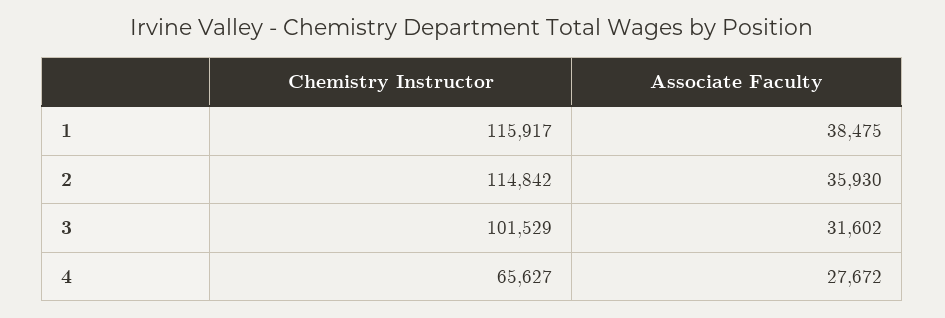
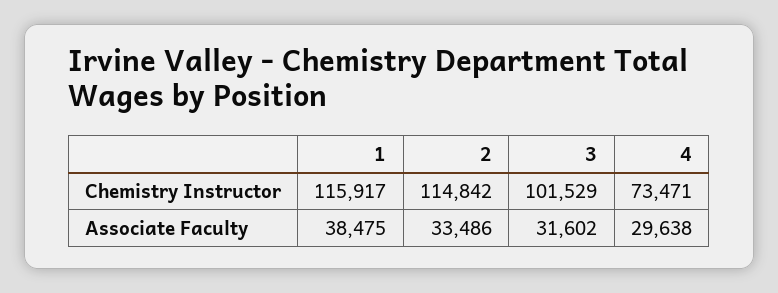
  {
    "Chemistry Instructor": {
      "1": 115917,
      "2": 114842,
      "3": 101529,
-     "4": 65627
+     "4": 73471
    },
    "Associate Faculty": {
      "1": 38475,
-     "2": 35930,
+     "2": 33486,
      "3": 31602,
-     "4": 27672
+     "4": 29638
    }
  }

